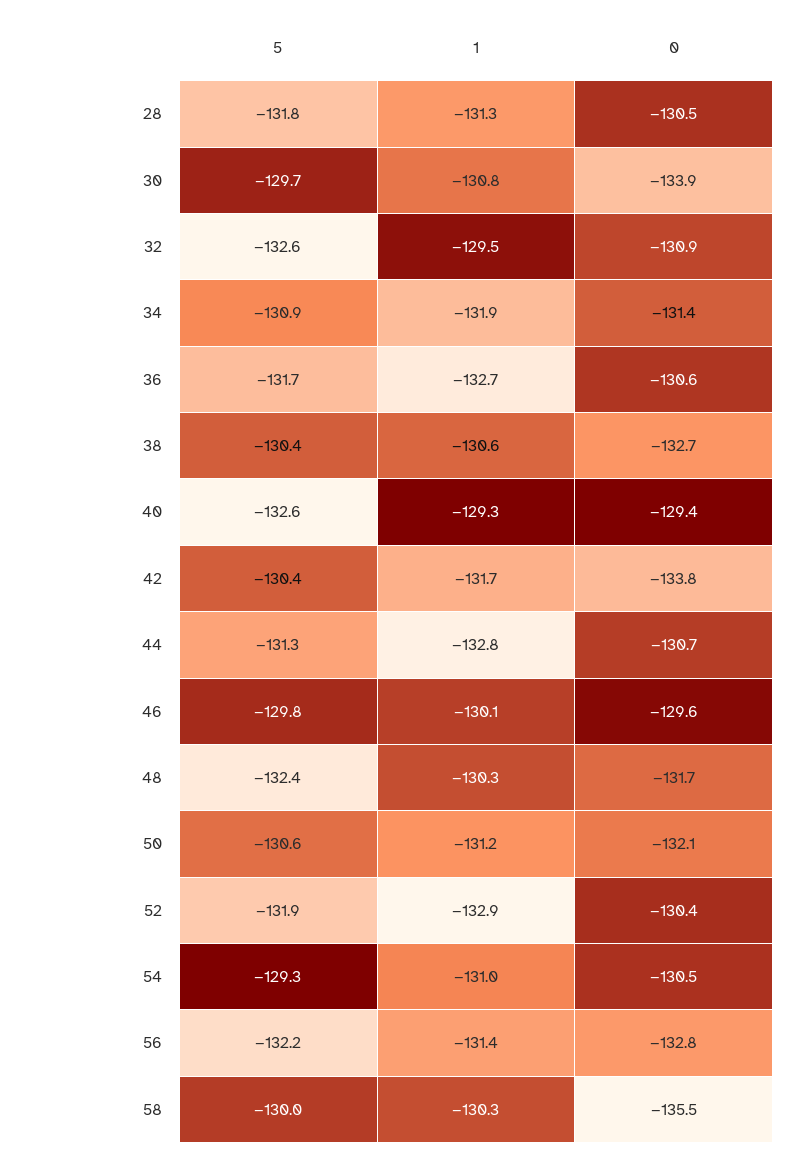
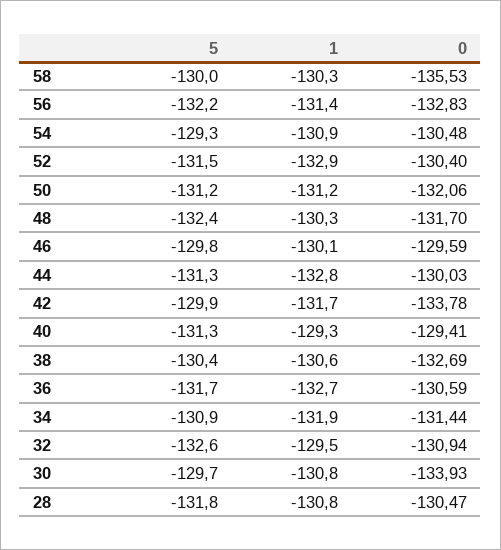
  {
    "5": {
      "28": -131.8,
      "30": -129.7,
      "32": -132.6,
      "34": -130.9,
      "36": -131.7,
      "38": -130.4,
-     "40": -132.6,
+     "40": -131.3,
-     "42": -130.4,
+     "42": -129.9,
      "44": -131.3,
      "46": -129.8,
      "48": -132.4,
-     "50": -130.6,
+     "50": -131.2,
-     "52": -131.9,
+     "52": -131.5,
      "54": -129.3,
      "56": -132.2,
      "58": -130
    },
    "1": {
-     "28": -131.3,
+     "28": -130.8,
      "30": -130.8,
      "32": -129.5,
      "34": -131.9,
      "36": -132.7,
      "38": -130.6,
      "40": -129.3,
      "42": -131.7,
      "44": -132.8,
      "46": -130.1,
      "48": -130.3,
      "50": -131.2,
      "52": -132.9,
-     "54": -131,
+     "54": -130.9,
      "56": -131.4,
      "58": -130.3
    },
    "0": {
      "28": -130.47,
      "30": -133.93,
      "32": -130.94,
      "34": -131.44,
      "36": -130.59,
      "38": -132.69,
      "40": -129.41,
      "42": -133.78,
-     "44": -130.7,
+     "44": -130.03,
      "46": -129.59,
      "48": -131.7,
      "50": -132.06,
      "52": -130.4,
      "54": -130.48,
      "56": -132.83,
      "58": -135.53
    }
  }

